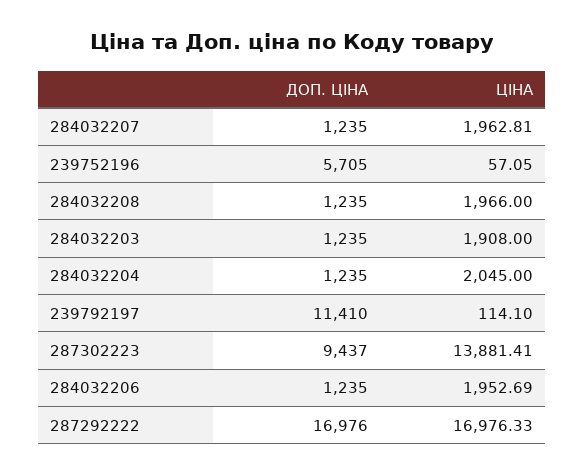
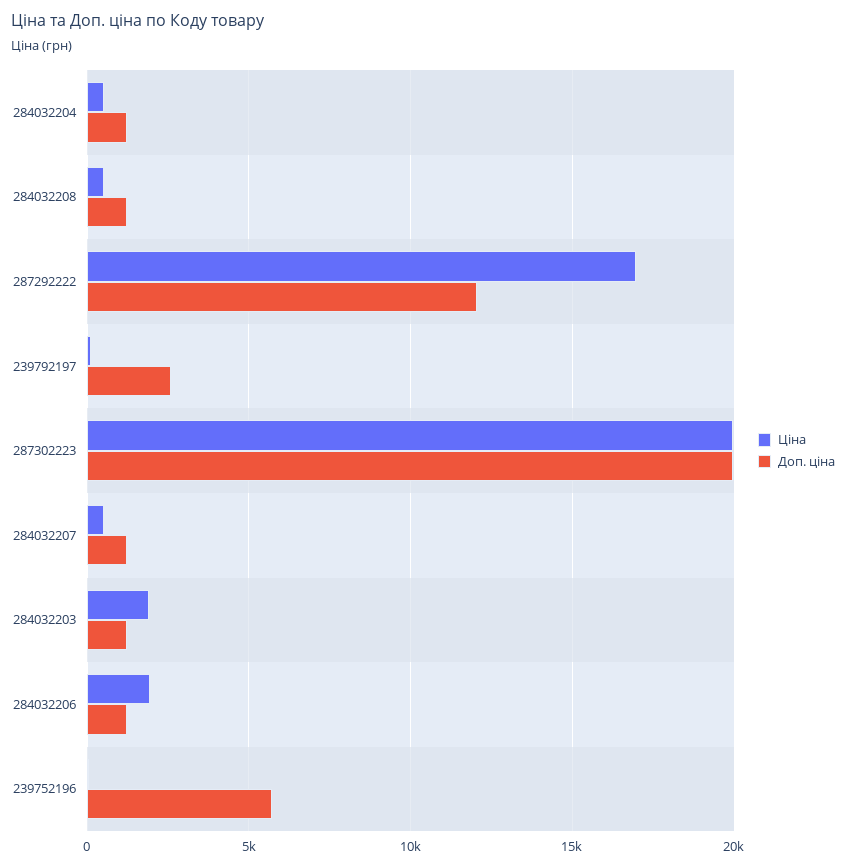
  {
    "ДОП. ЦІНА": {
      "284032207": 1235,
      "239752196": 5705,
      "284032208": 1235,
      "284032203": 1235,
      "284032204": 1235,
-     "239792197": 11410,
+     "239792197": 2500,
-     "287302223": 9437,
+     "287302223": 20000,
      "284032206": 1235,
-     "287292222": 16976
+     "287292222": 12000
    },
    "ЦІНА": {
-     "284032207": 1962.81,
+     "284032207": 500,
      "239752196": 57.05,
-     "284032208": 1966,
+     "284032208": 500,
      "284032203": 1908,
-     "284032204": 2045,
+     "284032204": 500,
      "239792197": 114.1,
-     "287302223": 13881.41,
+     "287302223": 20000,
      "284032206": 1952.69,
      "287292222": 16976.33
    }
  }

